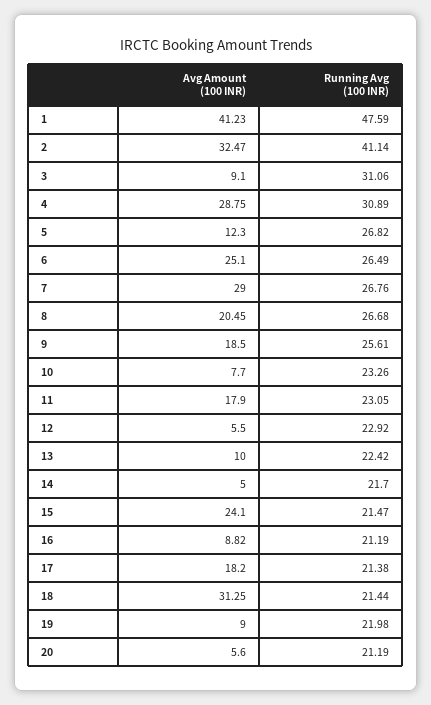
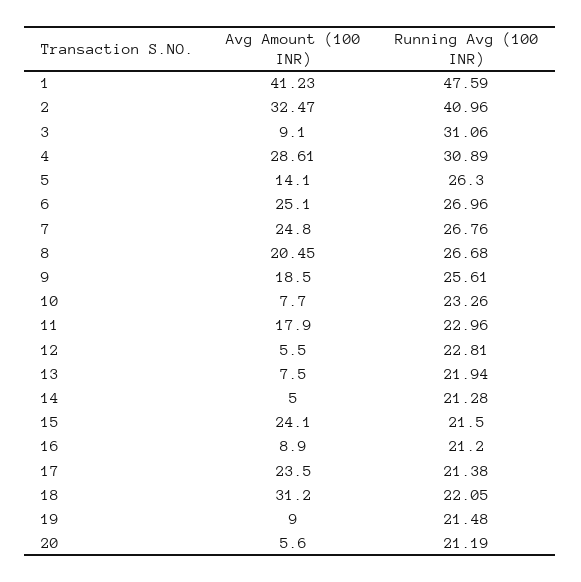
  {
    "Avg Amount (100 INR)": {
      "1": 41.23,
      "2": 32.47,
      "3": 9.1,
-     "4": 28.75,
+     "4": 28.61,
-     "5": 12.3,
+     "5": 14.1,
      "6": 25.1,
-     "7": 29,
+     "7": 24.8,
      "8": 20.45,
      "9": 18.5,
      "10": 7.7,
      "11": 17.9,
      "12": 5.5,
-     "13": 10,
+     "13": 7.5,
      "14": 5,
      "15": 24.1,
-     "16": 8.82,
+     "16": 8.9,
-     "17": 18.2,
+     "17": 23.5,
-     "18": 31.25,
+     "18": 31.2,
      "19": 9,
      "20": 5.6
    },
    "Running Avg (100 INR)": {
      "1": 47.59,
-     "2": 41.14,
+     "2": 40.96,
      "3": 31.06,
      "4": 30.89,
-     "5": 26.82,
+     "5": 26.3,
-     "6": 26.49,
+     "6": 26.96,
      "7": 26.76,
      "8": 26.68,
      "9": 25.61,
      "10": 23.26,
-     "11": 23.05,
+     "11": 22.96,
-     "12": 22.92,
+     "12": 22.81,
-     "13": 22.42,
+     "13": 21.94,
-     "14": 21.7,
+     "14": 21.28,
-     "15": 21.47,
+     "15": 21.5,
-     "16": 21.19,
+     "16": 21.2,
      "17": 21.38,
-     "18": 21.44,
+     "18": 22.05,
-     "19": 21.98,
+     "19": 21.48,
      "20": 21.19
    }
  }

